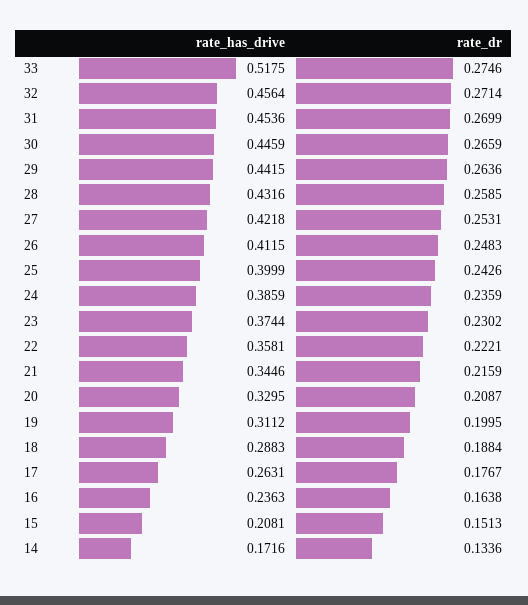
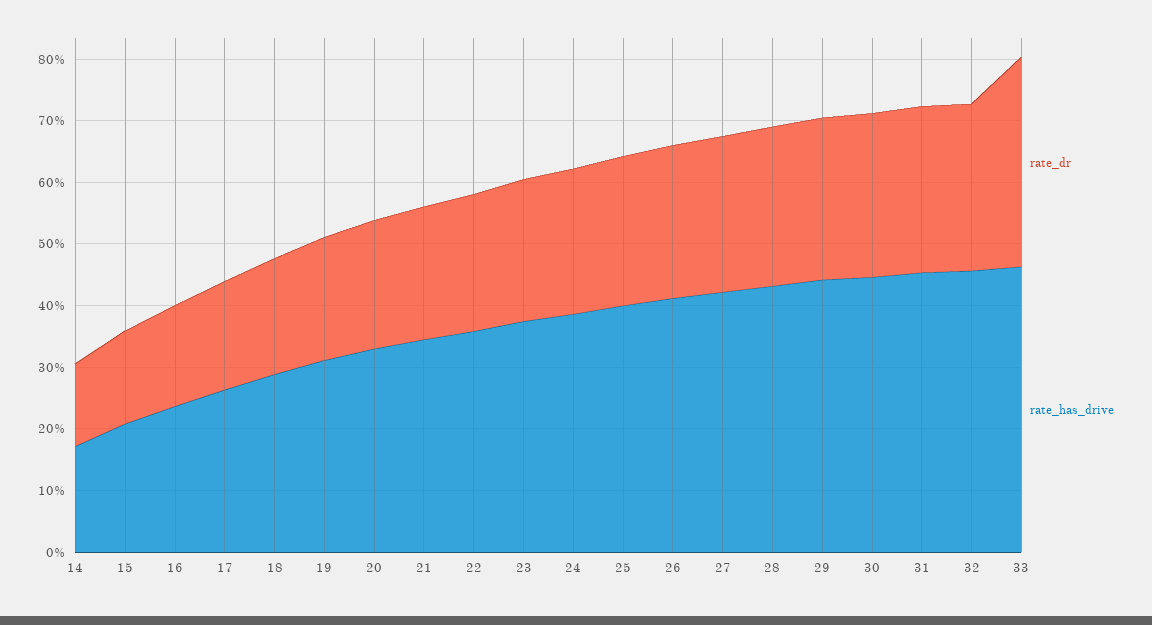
  {
    "rate_has_drive": {
-     "33": 0.5175,
+     "33": 0.46,
      "32": 0.4564,
      "31": 0.4536,
      "30": 0.4459,
      "29": 0.4415,
      "28": 0.4316,
      "27": 0.4218,
      "26": 0.4115,
      "25": 0.3999,
      "24": 0.3859,
      "23": 0.3744,
      "22": 0.3581,
      "21": 0.3446,
      "20": 0.3295,
      "19": 0.3112,
      "18": 0.2883,
      "17": 0.2631,
      "16": 0.2363,
      "15": 0.2081,
      "14": 0.1716
    },
    "rate_dr": {
-     "33": 0.2746,
+     "33": 0.34,
      "32": 0.2714,
      "31": 0.2699,
      "30": 0.2659,
      "29": 0.2636,
      "28": 0.2585,
      "27": 0.2531,
      "26": 0.2483,
      "25": 0.2426,
      "24": 0.2359,
      "23": 0.2302,
      "22": 0.2221,
      "21": 0.2159,
      "20": 0.2087,
      "19": 0.1995,
      "18": 0.1884,
      "17": 0.1767,
      "16": 0.1638,
      "15": 0.1513,
      "14": 0.1336
    }
  }

